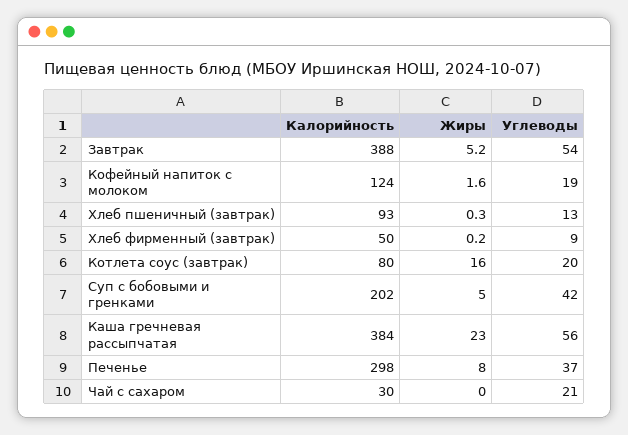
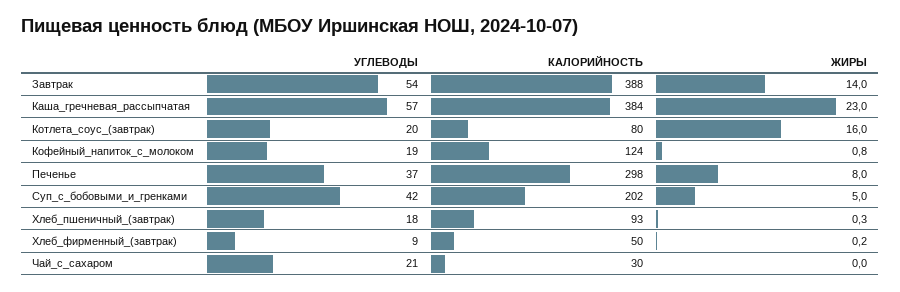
  {
    "Калорийность": {
      "Завтрак": 388,
      "Кофейный напиток с молоком": 124,
      "Хлеб пшеничный (завтрак)": 93,
      "Хлеб фирменный (завтрак)": 50,
      "Котлета соус (завтрак)": 80,
      "Суп с бобовыми и гренками": 202,
      "Каша гречневая рассыпчатая": 384,
      "Печенье": 298,
      "Чай с сахаром": 30
    },
    "Жиры": {
-     "Завтрак": 5.2,
+     "Завтрак": 14,
-     "Кофейный напиток с молоком": 1.6,
+     "Кофейный напиток с молоком": 0.8,
      "Хлеб пшеничный (завтрак)": 0.3,
      "Хлеб фирменный (завтрак)": 0.2,
      "Котлета соус (завтрак)": 16,
      "Суп с бобовыми и гренками": 5,
      "Каша гречневая рассыпчатая": 23,
      "Печенье": 8,
      "Чай с сахаром": 0
    },
    "Углеводы": {
      "Завтрак": 54,
      "Кофейный напиток с молоком": 19,
-     "Хлеб пшеничный (завтрак)": 13,
+     "Хлеб пшеничный (завтрак)": 18,
      "Хлеб фирменный (завтрак)": 9,
      "Котлета соус (завтрак)": 20,
      "Суп с бобовыми и гренками": 42,
-     "Каша гречневая рассыпчатая": 56,
+     "Каша гречневая рассыпчатая": 57,
      "Печенье": 37,
      "Чай с сахаром": 21
    }
  }

